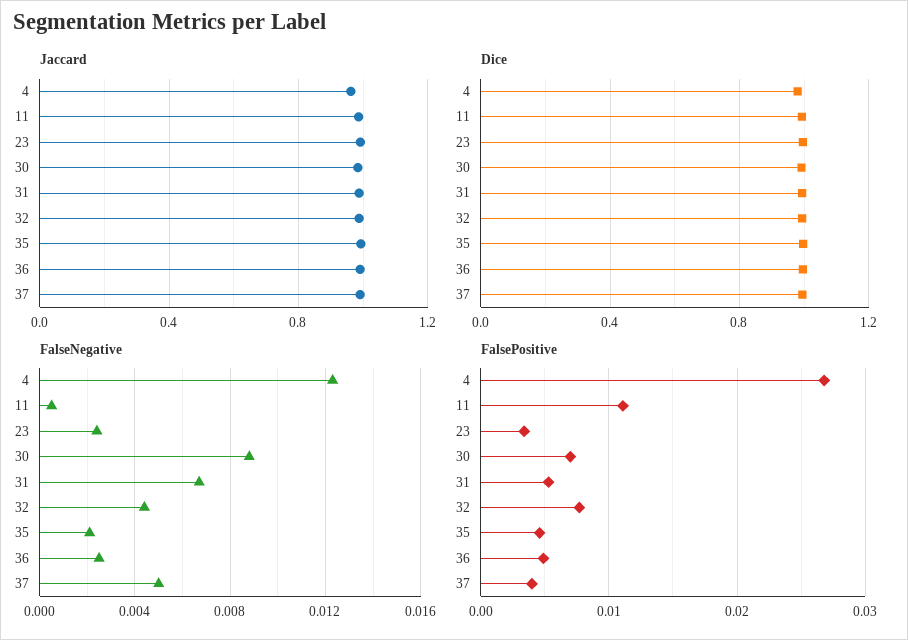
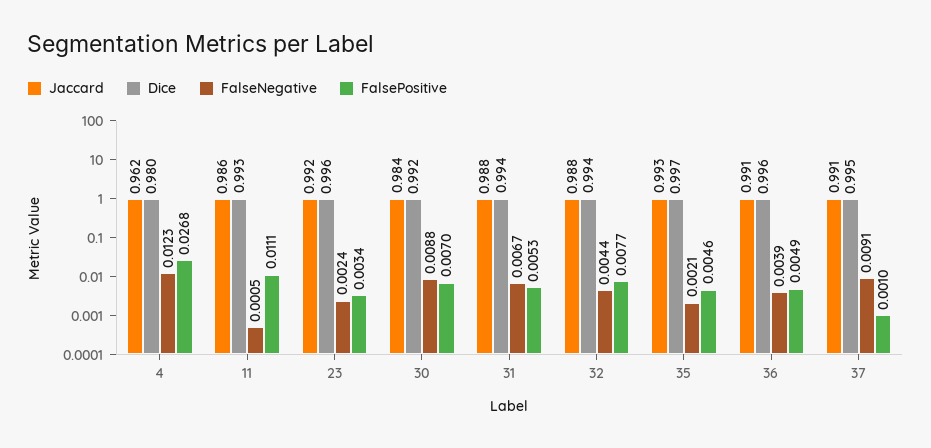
  {
    "Jaccard": {
      "4": 0.962,
      "11": 0.986,
      "23": 0.992,
      "30": 0.984,
      "31": 0.988,
      "32": 0.988,
      "35": 0.993,
      "36": 0.991,
      "37": 0.991
    },
    "Dice": {
      "4": 0.98,
      "11": 0.993,
      "23": 0.996,
      "30": 0.992,
      "31": 0.994,
      "32": 0.994,
      "35": 0.997,
      "36": 0.996,
      "37": 0.995
    },
    "FalseNegative": {
      "4": 0.0123,
      "11": 0.0005,
      "23": 0.0024,
      "30": 0.0088,
      "31": 0.0067,
      "32": 0.0044,
      "35": 0.0021,
-     "36": 0.0025,
+     "36": 0.0039,
-     "37": 0.005
+     "37": 0.0091
    },
    "FalsePositive": {
      "4": 0.0268,
      "11": 0.0111,
      "23": 0.0034,
      "30": 0.007,
      "31": 0.0053,
      "32": 0.0077,
      "35": 0.0046,
      "36": 0.0049,
-     "37": 0.004
+     "37": 0.001
    }
  }

